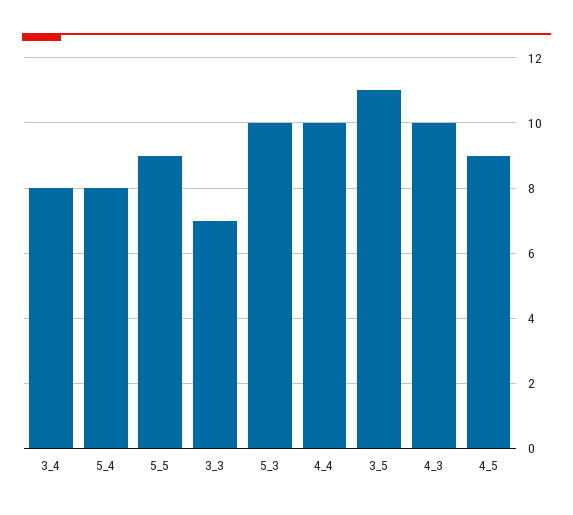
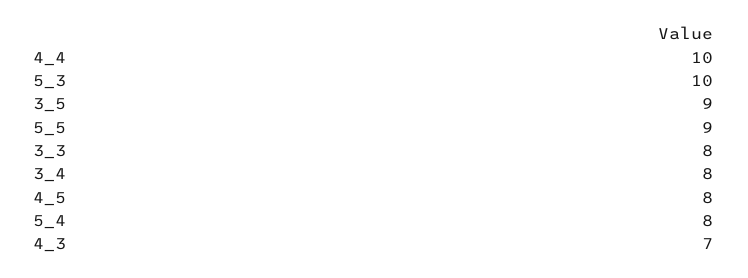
  {
    "3_4": 8,
    "5_4": 8,
    "5_5": 9,
-   "3_3": 7,
+   "3_3": 8,
    "5_3": 10,
    "4_4": 10,
-   "3_5": 11,
+   "3_5": 9,
-   "4_3": 10,
+   "4_3": 7,
-   "4_5": 9
+   "4_5": 8
  }

